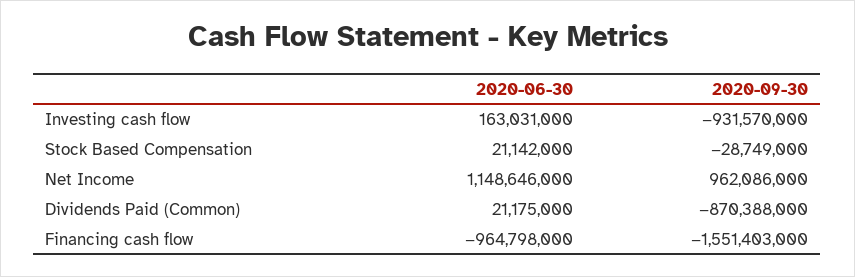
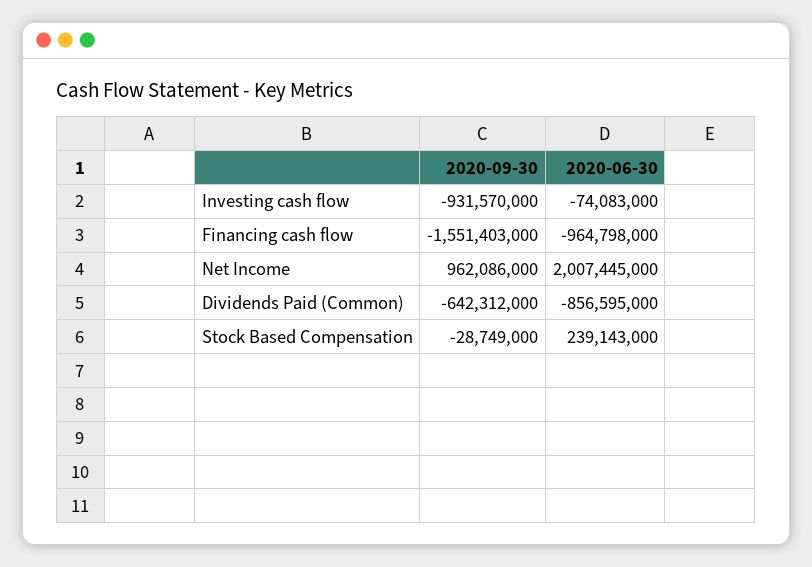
  {
    "2020-06-30": {
-     "Investing cash flow": 163031000,
+     "Investing cash flow": -74083000,
-     "Stock Based Compensation": 21142000,
+     "Stock Based Compensation": 239143000,
-     "Net Income": 1148646000,
+     "Net Income": 2007445000,
-     "Dividends Paid (Common)": 21175000,
+     "Dividends Paid (Common)": -856595000,
      "Financing cash flow": -964798000
    },
    "2020-09-30": {
      "Investing cash flow": -931570000,
      "Stock Based Compensation": -28749000,
      "Net Income": 962086000,
-     "Dividends Paid (Common)": -870388000,
+     "Dividends Paid (Common)": -642312000,
      "Financing cash flow": -1551403000
    }
  }

